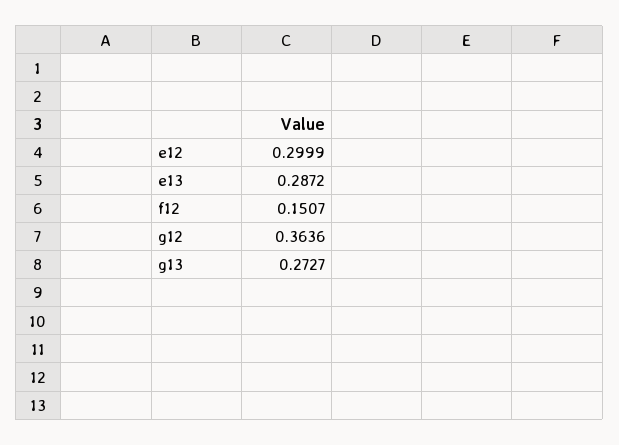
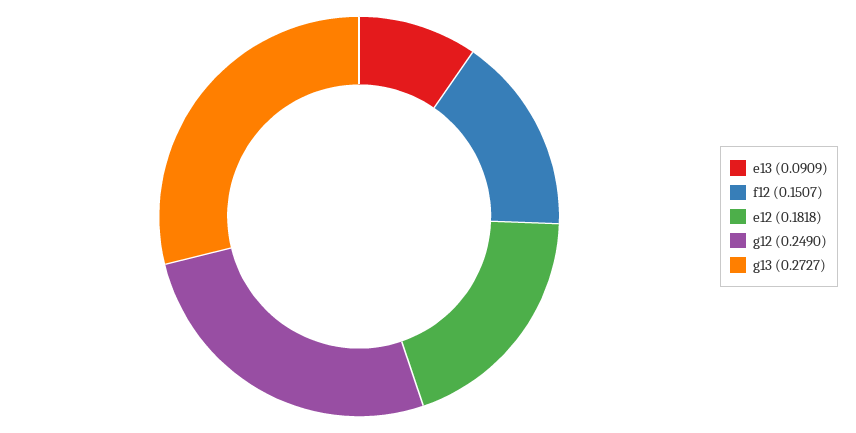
  {
-   "e12": 0.2999,
+   "e12": 0.1818,
-   "e13": 0.2872,
+   "e13": 0.0909,
    "f12": 0.1507,
-   "g12": 0.3636,
+   "g12": 0.249,
    "g13": 0.2727
  }

